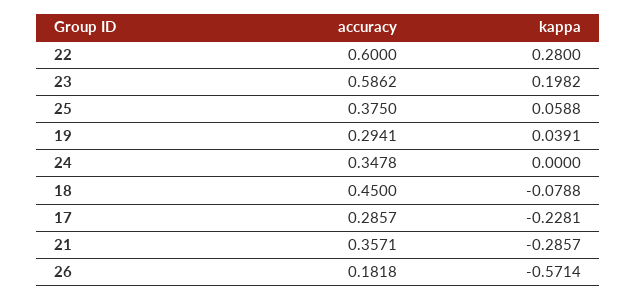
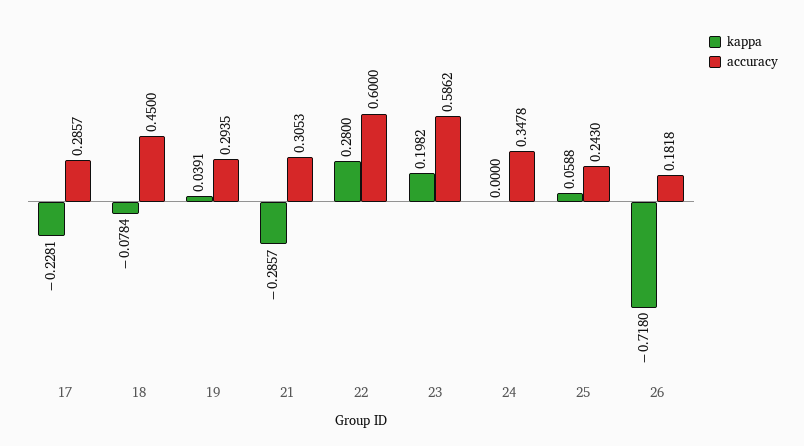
  {
    "accuracy": {
      "22": 0.6,
      "23": 0.5862,
-     "25": 0.375,
+     "25": 0.243,
-     "19": 0.2941,
+     "19": 0.2935,
      "24": 0.3478,
      "18": 0.45,
      "17": 0.2857,
-     "21": 0.3571,
+     "21": 0.3053,
      "26": 0.1818
    },
    "kappa": {
      "22": 0.28,
      "23": 0.1982,
      "25": 0.0588,
      "19": 0.0391,
      "24": 0,
-     "18": -0.0788,
+     "18": -0.0784,
      "17": -0.2281,
      "21": -0.2857,
-     "26": -0.5714
+     "26": -0.718
    }
  }

